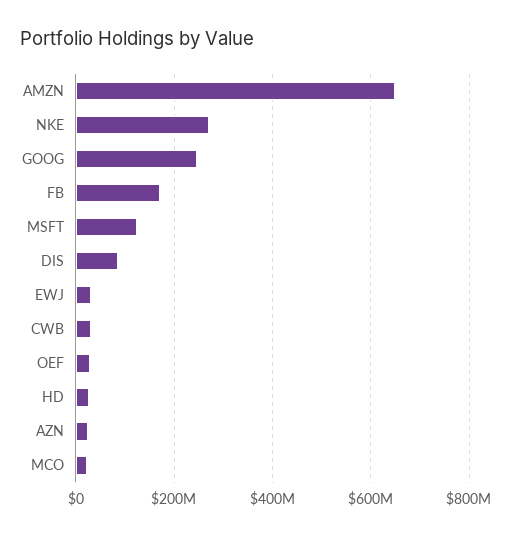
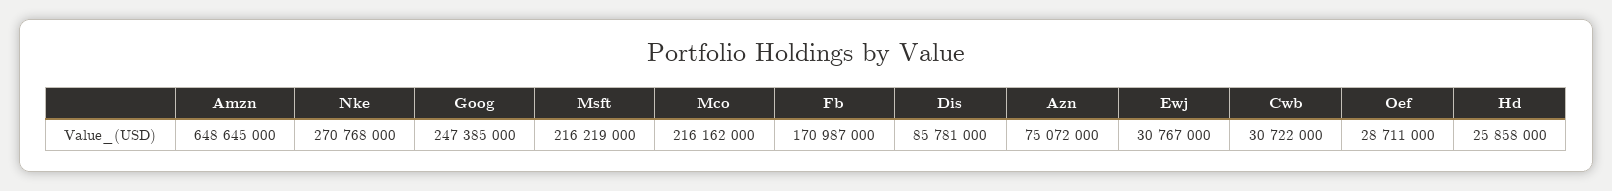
  {
    "AMZN": 648645000,
    "NKE": 270768000,
    "GOOG": 247385000,
    "FB": 170987000,
-   "MSFT": 120000000,
+   "MSFT": 216219000,
    "DIS": 85781000,
    "EWJ": 30767000,
    "CWB": 30722000,
    "OEF": 28711000,
    "HD": 25858000,
-   "AZN": 20000000,
+   "AZN": 75072000,
-   "MCO": 20000000
+   "MCO": 216162000
  }

